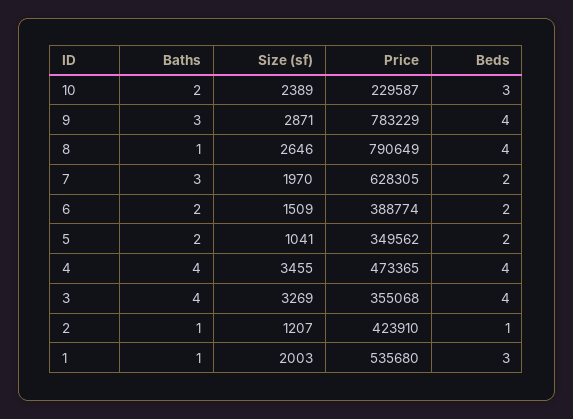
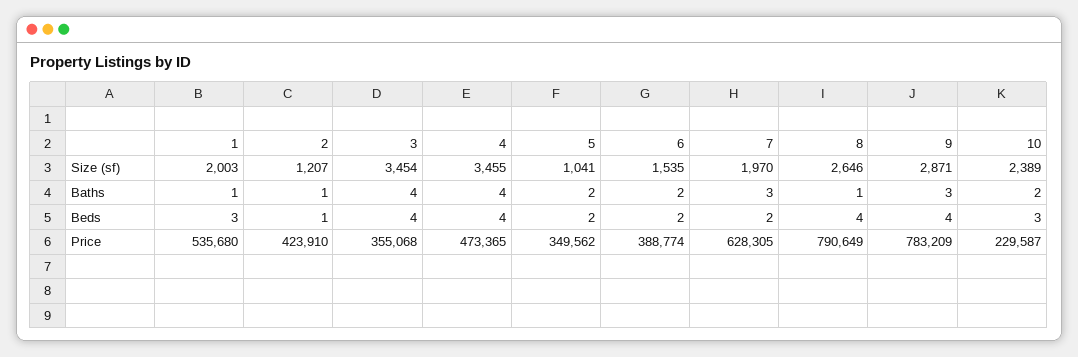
  {
    "Baths": {
      "10": 2,
      "9": 3,
      "8": 1,
      "7": 3,
      "6": 2,
      "5": 2,
      "4": 4,
      "3": 4,
      "2": 1,
      "1": 1
    },
    "Size (sf)": {
      "10": 2389,
      "9": 2871,
      "8": 2646,
      "7": 1970,
-     "6": 1509,
+     "6": 1535,
      "5": 1041,
      "4": 3455,
-     "3": 3269,
+     "3": 3454,
      "2": 1207,
      "1": 2003
    },
    "Price": {
      "10": 229587,
-     "9": 783229,
+     "9": 783209,
      "8": 790649,
      "7": 628305,
      "6": 388774,
      "5": 349562,
      "4": 473365,
      "3": 355068,
      "2": 423910,
      "1": 535680
    },
    "Beds": {
      "10": 3,
      "9": 4,
      "8": 4,
      "7": 2,
      "6": 2,
      "5": 2,
      "4": 4,
      "3": 4,
      "2": 1,
      "1": 3
    }
  }

